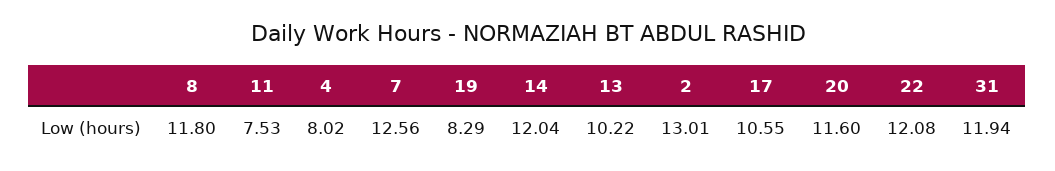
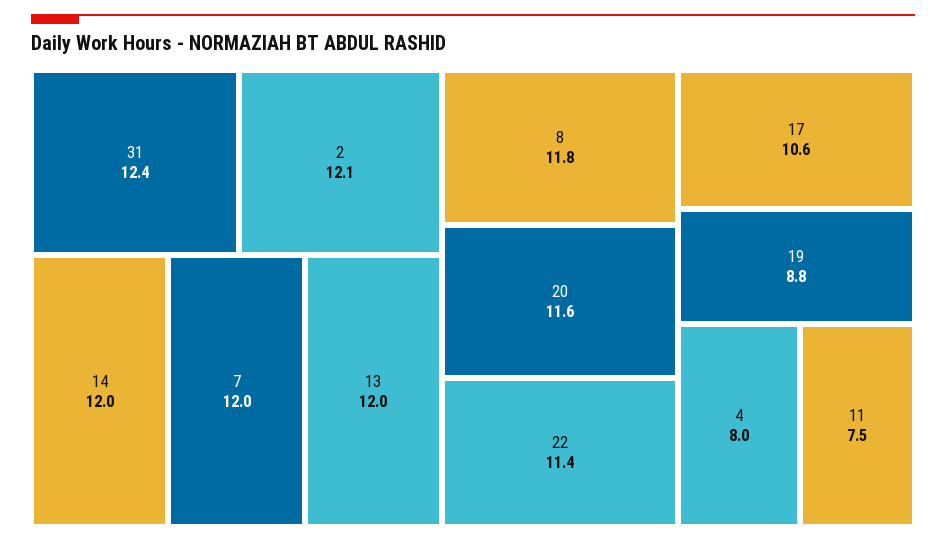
  {
    "8": 11.8,
    "11": 7.53,
    "4": 8.02,
-   "7": 12.56,
+   "7": 12,
-   "19": 8.29,
+   "19": 8.8,
    "14": 12.04,
-   "13": 10.22,
+   "13": 12,
-   "2": 13.01,
+   "2": 12.1,
    "17": 10.55,
    "20": 11.6,
-   "22": 12.08,
+   "22": 11.4,
-   "31": 11.94
+   "31": 12.4
  }

